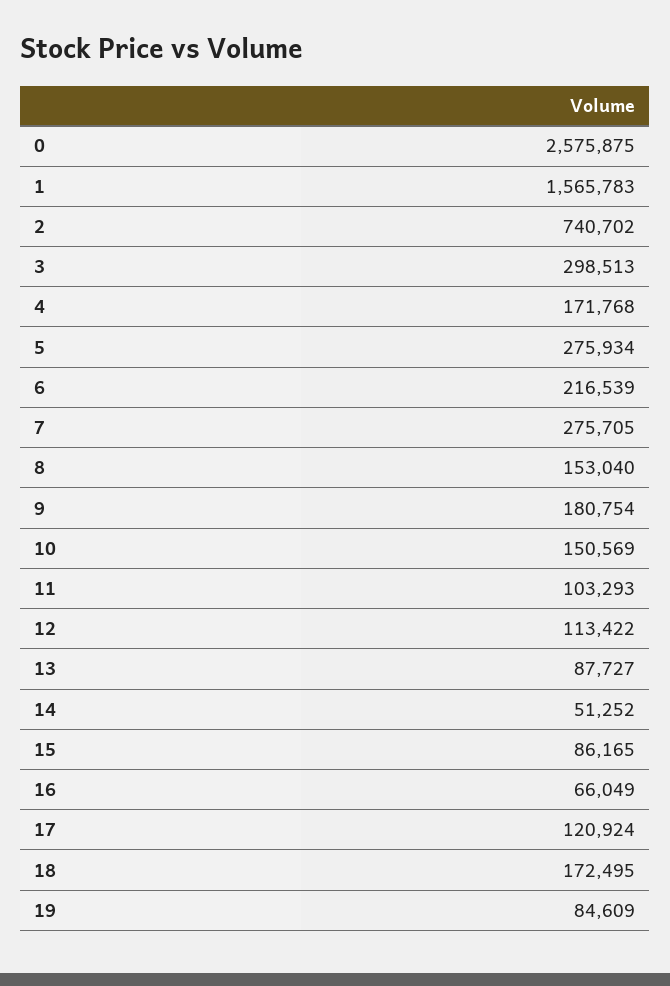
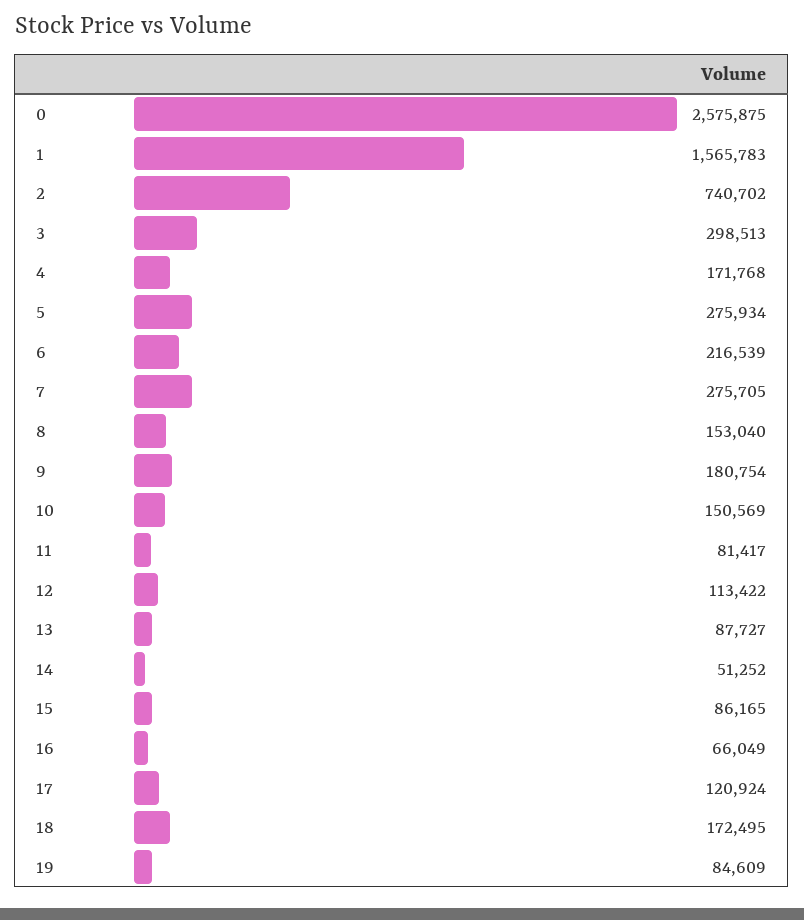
  {
    "0": 2575875,
    "1": 1565783,
    "2": 740702,
    "3": 298513,
    "4": 171768,
    "5": 275934,
    "6": 216539,
    "7": 275705,
    "8": 153040,
    "9": 180754,
    "10": 150569,
-   "11": 103293,
+   "11": 81417,
    "12": 113422,
    "13": 87727,
    "14": 51252,
    "15": 86165,
    "16": 66049,
    "17": 120924,
    "18": 172495,
    "19": 84609
  }

